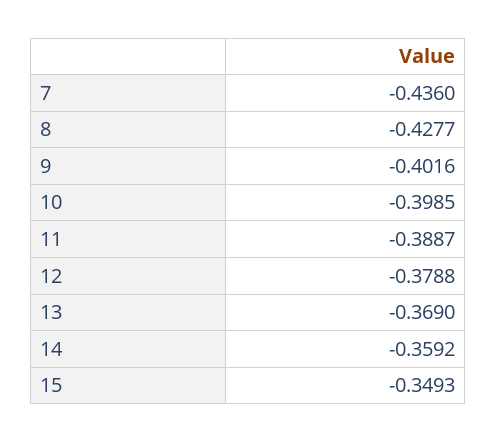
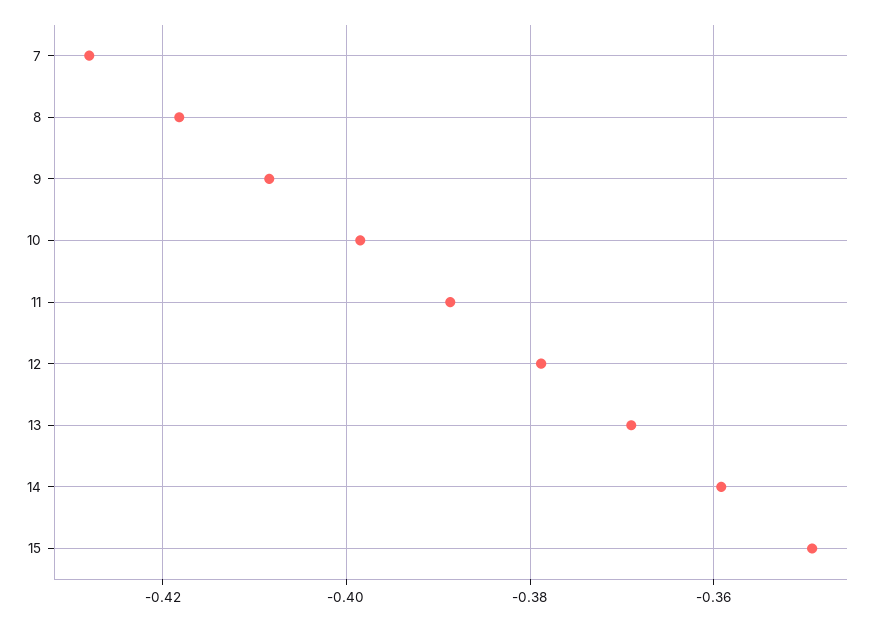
  {
-   "7": -0.436,
+   "7": -0.428,
-   "8": -0.4277,
+   "8": -0.418,
-   "9": -0.4016,
+   "9": -0.408,
    "10": -0.3985,
    "11": -0.3887,
    "12": -0.3788,
    "13": -0.369,
    "14": -0.3592,
    "15": -0.3493
  }

